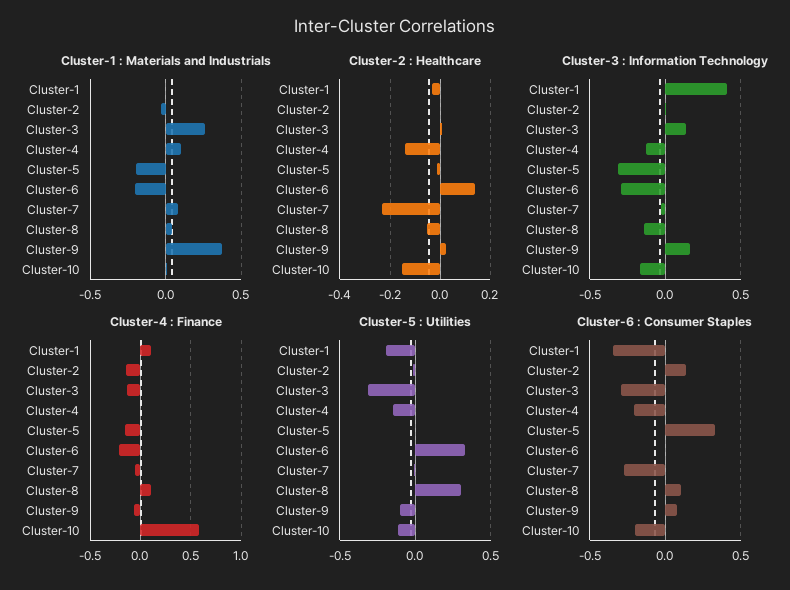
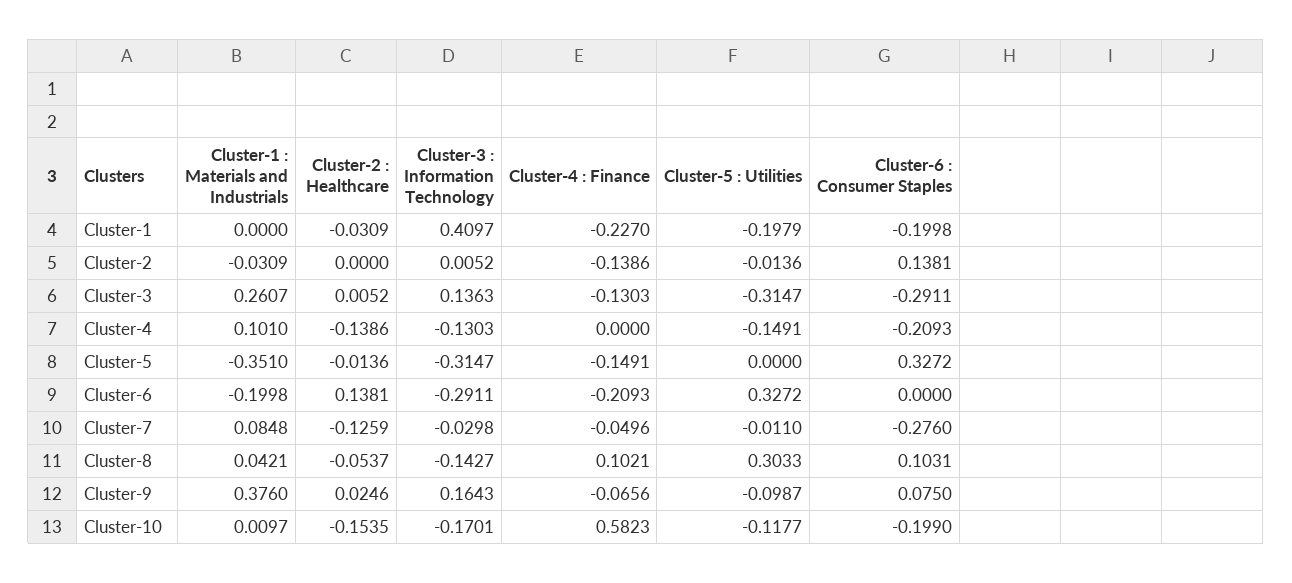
  {
    "Cluster-1 : Materials and Industrials": {
      "Cluster-1": 0,
      "Cluster-2": -0.0309,
      "Cluster-3": 0.2607,
      "Cluster-4": 0.101,
-     "Cluster-5": -0.2,
+     "Cluster-5": -0.351,
      "Cluster-6": -0.1998,
      "Cluster-7": 0.0848,
      "Cluster-8": 0.0421,
      "Cluster-9": 0.376,
      "Cluster-10": 0.0097
    },
    "Cluster-2 : Healthcare": {
      "Cluster-1": -0.0309,
      "Cluster-2": 0,
      "Cluster-3": 0.0052,
      "Cluster-4": -0.1386,
      "Cluster-5": -0.0136,
      "Cluster-6": 0.1381,
-     "Cluster-7": -0.225,
+     "Cluster-7": -0.1259,
      "Cluster-8": -0.0537,
      "Cluster-9": 0.0246,
      "Cluster-10": -0.1535
    },
    "Cluster-3 : Information Technology": {
      "Cluster-1": 0.4097,
      "Cluster-2": 0.0052,
      "Cluster-3": 0.1363,
      "Cluster-4": -0.1303,
      "Cluster-5": -0.3147,
      "Cluster-6": -0.2911,
      "Cluster-7": -0.0298,
      "Cluster-8": -0.1427,
      "Cluster-9": 0.1643,
      "Cluster-10": -0.1701
    },
    "Cluster-4 : Finance": {
-     "Cluster-1": 0.1,
+     "Cluster-1": -0.227,
      "Cluster-2": -0.1386,
      "Cluster-3": -0.1303,
      "Cluster-4": 0,
      "Cluster-5": -0.1491,
      "Cluster-6": -0.2093,
      "Cluster-7": -0.0496,
      "Cluster-8": 0.1021,
      "Cluster-9": -0.0656,
      "Cluster-10": 0.5823
    },
    "Cluster-5 : Utilities": {
      "Cluster-1": -0.1979,
      "Cluster-2": -0.0136,
      "Cluster-3": -0.3147,
      "Cluster-4": -0.1491,
      "Cluster-5": 0,
      "Cluster-6": 0.3272,
      "Cluster-7": -0.011,
      "Cluster-8": 0.3033,
      "Cluster-9": -0.0987,
      "Cluster-10": -0.1177
    },
    "Cluster-6 : Consumer Staples": {
-     "Cluster-1": -0.35,
+     "Cluster-1": -0.1998,
      "Cluster-2": 0.1381,
      "Cluster-3": -0.2911,
      "Cluster-4": -0.2093,
      "Cluster-5": 0.3272,
      "Cluster-6": 0,
      "Cluster-7": -0.276,
      "Cluster-8": 0.1031,
      "Cluster-9": 0.075,
      "Cluster-10": -0.199
    }
  }

